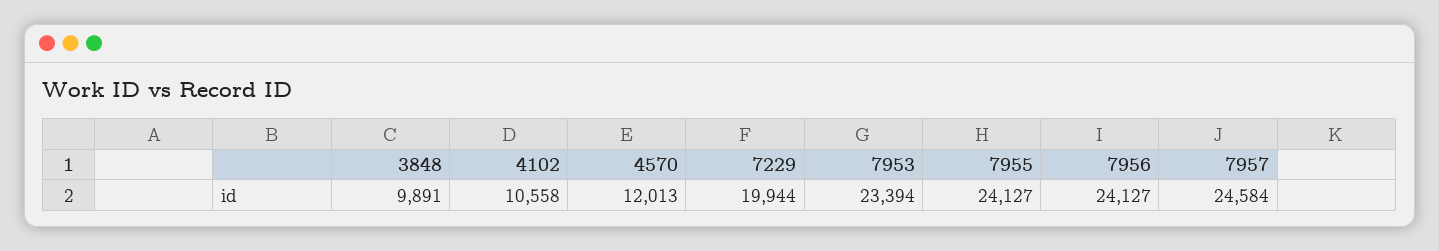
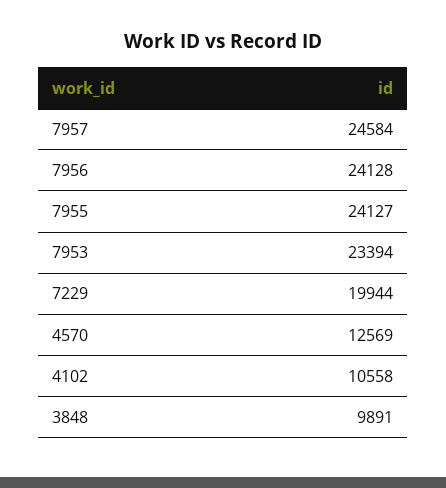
  {
    "3848": 9891,
    "4102": 10558,
-   "4570": 12013,
+   "4570": 12569,
    "7229": 19944,
    "7953": 23394,
    "7955": 24127,
-   "7956": 24127,
+   "7956": 24128,
    "7957": 24584
  }

